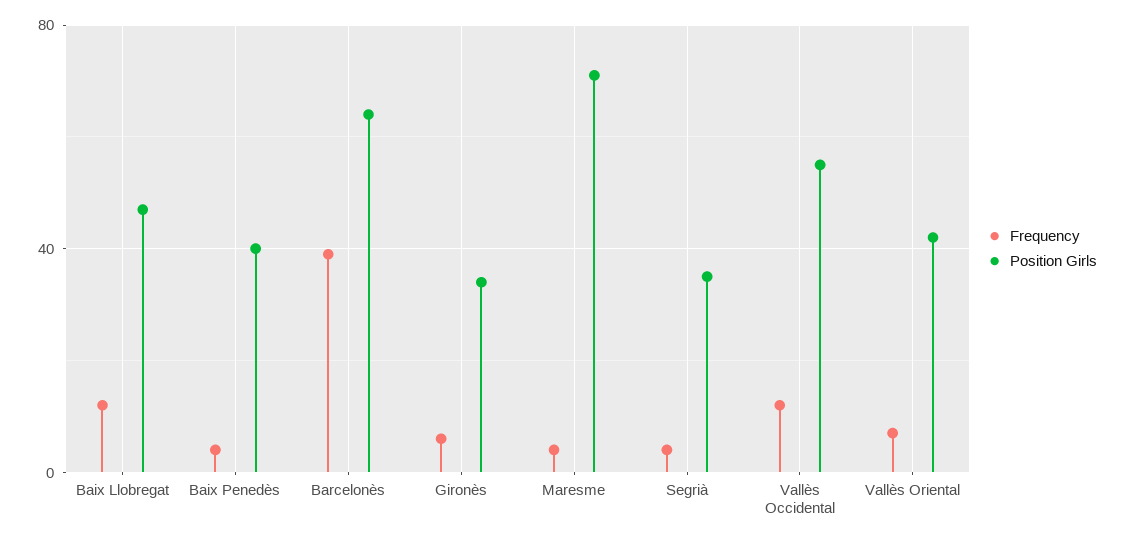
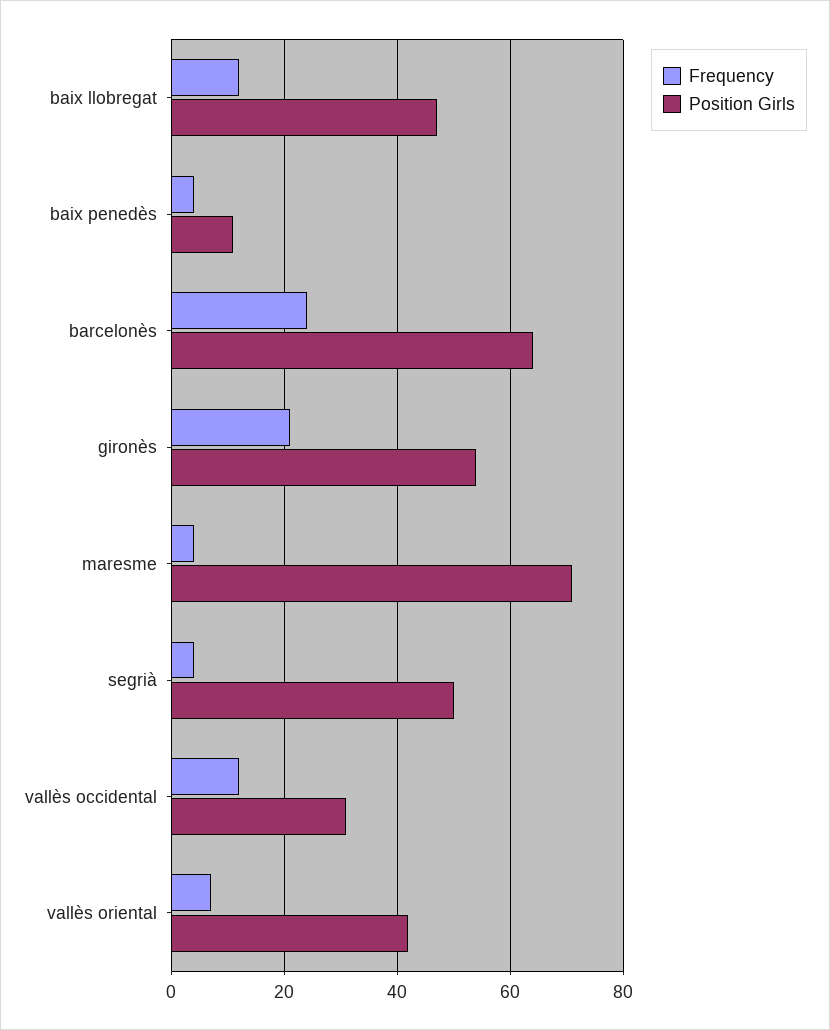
  {
    "Frequency": {
      "Baix Llobregat": 10,
      "Baix Penedès": 5,
-     "Barcelonès": 40,
+     "Barcelonès": 25,
-     "Gironès": 5,
+     "Gironès": 20,
      "Maresme": 5,
      "Segrià": 5,
      "Vallès Occidental": 10,
      "Vallès Oriental": 5
    },
    "Position Girls": {
      "Baix Llobregat": 45,
-     "Baix Penedès": 40,
+     "Baix Penedès": 10,
      "Barcelonès": 65,
-     "Gironès": 35,
+     "Gironès": 55,
      "Maresme": 70,
-     "Segrià": 35,
+     "Segrià": 50,
-     "Vallès Occidental": 55,
+     "Vallès Occidental": 30,
      "Vallès Oriental": 40
    }
  }

